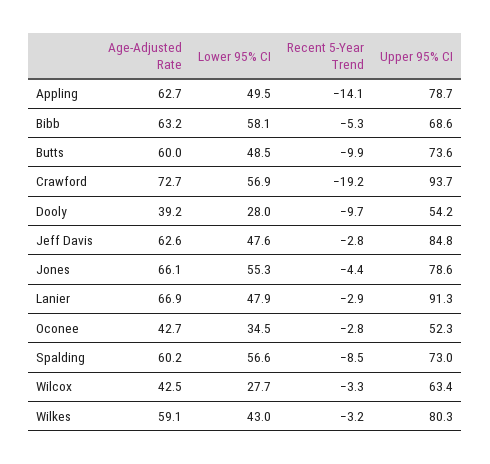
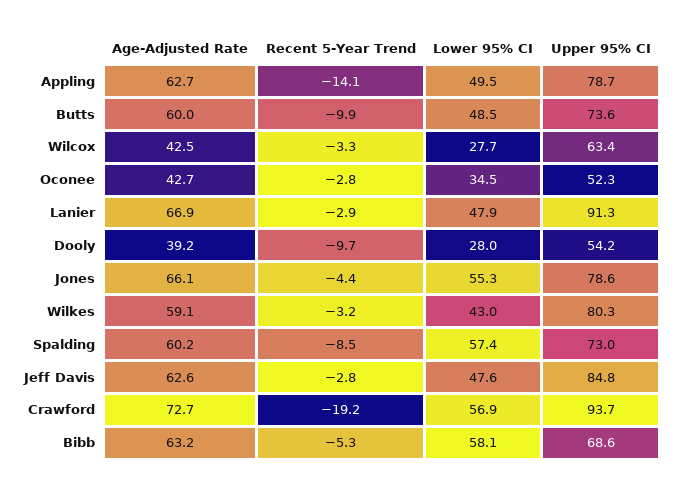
  {
    "Age-Adjusted Rate": {
      "Appling": 62.7,
      "Bibb": 63.2,
      "Butts": 60,
      "Crawford": 72.7,
      "Dooly": 39.2,
      "Jeff Davis": 62.6,
      "Jones": 66.1,
      "Lanier": 66.9,
      "Oconee": 42.7,
      "Spalding": 60.2,
      "Wilcox": 42.5,
      "Wilkes": 59.1
    },
    "Lower 95% CI": {
      "Appling": 49.5,
      "Bibb": 58.1,
      "Butts": 48.5,
      "Crawford": 56.9,
      "Dooly": 28,
      "Jeff Davis": 47.6,
      "Jones": 55.3,
      "Lanier": 47.9,
      "Oconee": 34.5,
-     "Spalding": 56.6,
+     "Spalding": 57.4,
      "Wilcox": 27.7,
      "Wilkes": 43
    },
    "Recent 5-Year Trend": {
      "Appling": -14.1,
      "Bibb": -5.3,
      "Butts": -9.9,
      "Crawford": -19.2,
      "Dooly": -9.7,
      "Jeff Davis": -2.8,
      "Jones": -4.4,
      "Lanier": -2.9,
      "Oconee": -2.8,
      "Spalding": -8.5,
      "Wilcox": -3.3,
      "Wilkes": -3.2
    },
    "Upper 95% CI": {
      "Appling": 78.7,
      "Bibb": 68.6,
      "Butts": 73.6,
      "Crawford": 93.7,
      "Dooly": 54.2,
      "Jeff Davis": 84.8,
      "Jones": 78.6,
      "Lanier": 91.3,
      "Oconee": 52.3,
      "Spalding": 73,
      "Wilcox": 63.4,
      "Wilkes": 80.3
    }
  }

